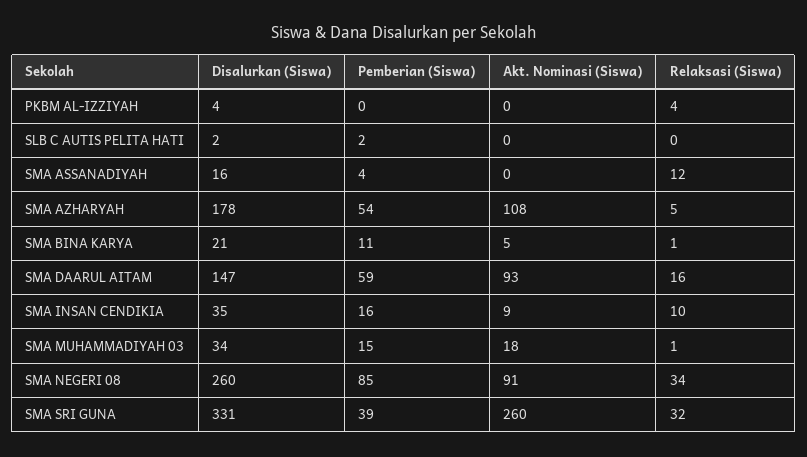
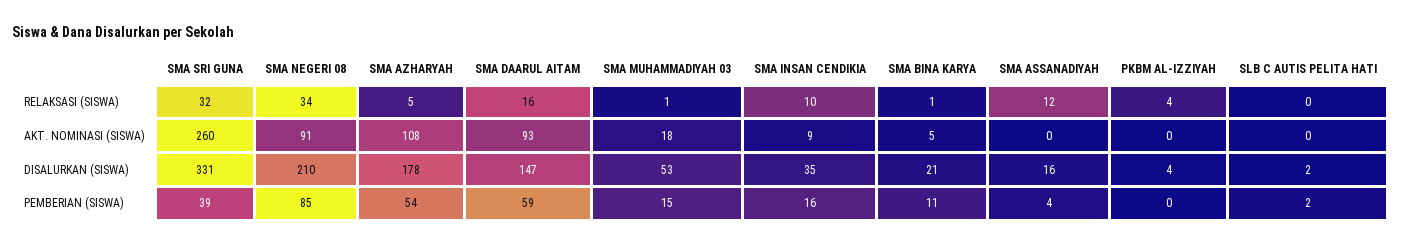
  {
    "Disalurkan (Siswa)": {
      "PKBM AL-IZZIYAH": 4,
      "SLB C AUTIS PELITA HATI": 2,
      "SMA ASSANADIYAH": 16,
      "SMA AZHARYAH": 178,
      "SMA BINA KARYA": 21,
      "SMA DAARUL AITAM": 147,
      "SMA INSAN CENDIKIA": 35,
-     "SMA MUHAMMADIYAH 03": 34,
+     "SMA MUHAMMADIYAH 03": 53,
-     "SMA NEGERI 08": 260,
+     "SMA NEGERI 08": 210,
      "SMA SRI GUNA": 331
    },
    "Pemberian (Siswa)": {
      "PKBM AL-IZZIYAH": 0,
      "SLB C AUTIS PELITA HATI": 2,
      "SMA ASSANADIYAH": 4,
      "SMA AZHARYAH": 54,
      "SMA BINA KARYA": 11,
      "SMA DAARUL AITAM": 59,
      "SMA INSAN CENDIKIA": 16,
      "SMA MUHAMMADIYAH 03": 15,
      "SMA NEGERI 08": 85,
      "SMA SRI GUNA": 39
    },
    "Akt. Nominasi (Siswa)": {
      "PKBM AL-IZZIYAH": 0,
      "SLB C AUTIS PELITA HATI": 0,
      "SMA ASSANADIYAH": 0,
      "SMA AZHARYAH": 108,
      "SMA BINA KARYA": 5,
      "SMA DAARUL AITAM": 93,
      "SMA INSAN CENDIKIA": 9,
      "SMA MUHAMMADIYAH 03": 18,
      "SMA NEGERI 08": 91,
      "SMA SRI GUNA": 260
    },
    "Relaksasi (Siswa)": {
      "PKBM AL-IZZIYAH": 4,
      "SLB C AUTIS PELITA HATI": 0,
      "SMA ASSANADIYAH": 12,
      "SMA AZHARYAH": 5,
      "SMA BINA KARYA": 1,
      "SMA DAARUL AITAM": 16,
      "SMA INSAN CENDIKIA": 10,
      "SMA MUHAMMADIYAH 03": 1,
      "SMA NEGERI 08": 34,
      "SMA SRI GUNA": 32
    }
  }

